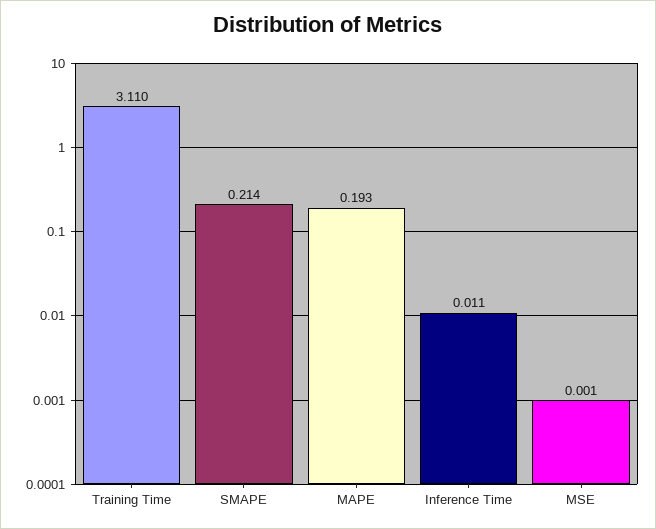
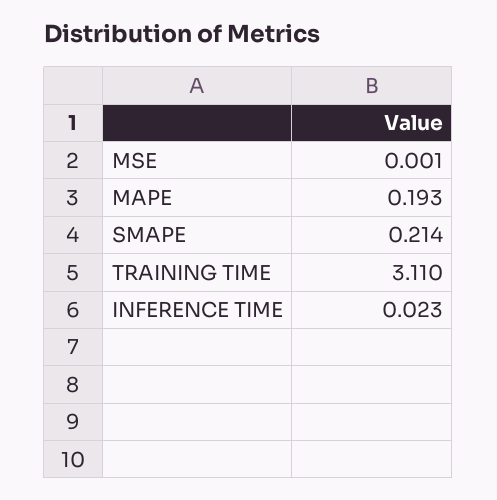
  {
    "Training Time": 3.11,
    "SMAPE": 0.214,
    "MAPE": 0.193,
-   "Inference Time": 0.011,
+   "Inference Time": 0.023,
    "MSE": 0.001
  }

